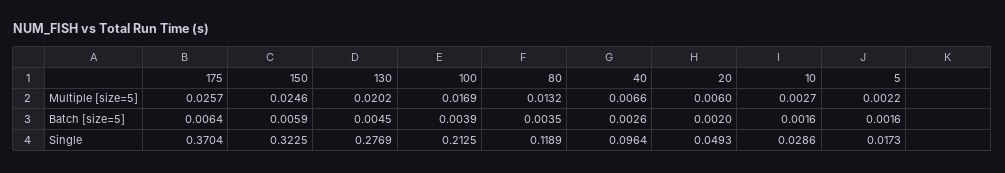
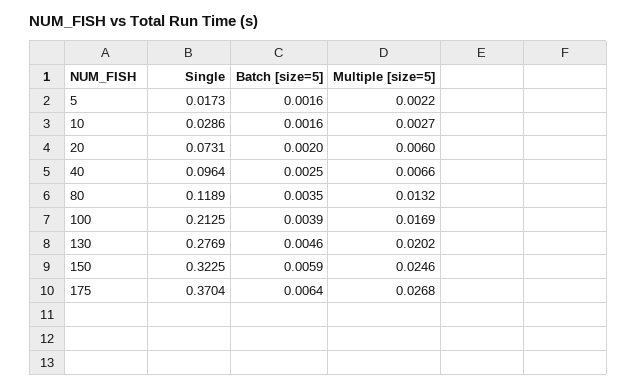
  {
    "175": {
-     "Multiple [size=5]": 0.0257,
+     "Multiple [size=5]": 0.0268,
      "Batch [size=5]": 0.0064,
      "Single": 0.3704
    },
    "150": {
      "Multiple [size=5]": 0.0246,
      "Batch [size=5]": 0.0059,
      "Single": 0.3225
    },
    "130": {
      "Multiple [size=5]": 0.0202,
-     "Batch [size=5]": 0.0045,
+     "Batch [size=5]": 0.0046,
      "Single": 0.2769
    },
    "100": {
      "Multiple [size=5]": 0.0169,
      "Batch [size=5]": 0.0039,
      "Single": 0.2125
    },
    "80": {
      "Multiple [size=5]": 0.0132,
      "Batch [size=5]": 0.0035,
      "Single": 0.1189
    },
    "40": {
      "Multiple [size=5]": 0.0066,
-     "Batch [size=5]": 0.0026,
+     "Batch [size=5]": 0.0025,
      "Single": 0.0964
    },
    "20": {
      "Multiple [size=5]": 0.006,
      "Batch [size=5]": 0.002,
-     "Single": 0.0493
+     "Single": 0.0731
    },
    "10": {
      "Multiple [size=5]": 0.0027,
      "Batch [size=5]": 0.0016,
      "Single": 0.0286
    },
    "5": {
      "Multiple [size=5]": 0.0022,
      "Batch [size=5]": 0.0016,
      "Single": 0.0173
    }
  }

